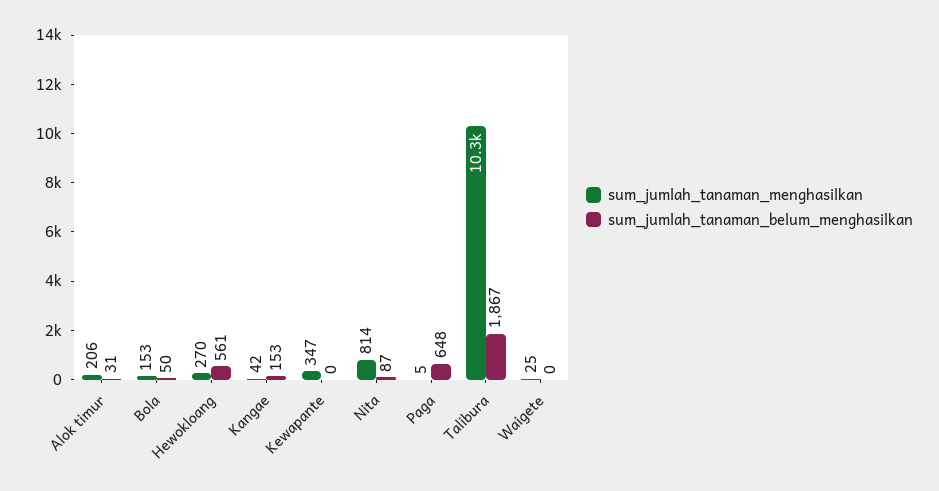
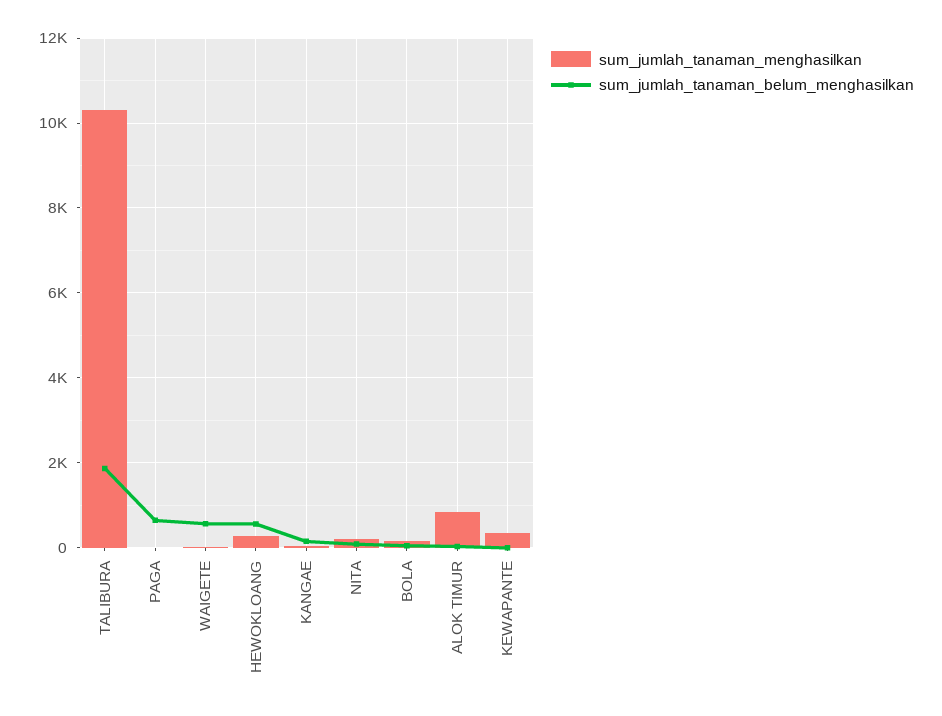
  {
    "sum_jumlah_tanaman_menghasilkan": {
-     "Alok timur": 206,
+     "Alok timur": 800,
      "Bola": 153,
      "Hewokloang": 270,
      "Kangae": 42,
      "Kewapante": 347,
-     "Nita": 814,
+     "Nita": 200,
      "Paga": 5,
      "Talibura": 10300,
      "Waigete": 25
    },
    "sum_jumlah_tanaman_belum_menghasilkan": {
      "Alok timur": 31,
      "Bola": 50,
      "Hewokloang": 561,
      "Kangae": 153,
      "Kewapante": 0,
      "Nita": 87,
      "Paga": 648,
      "Talibura": 1867,
-     "Waigete": 0
+     "Waigete": 600
    }
  }

